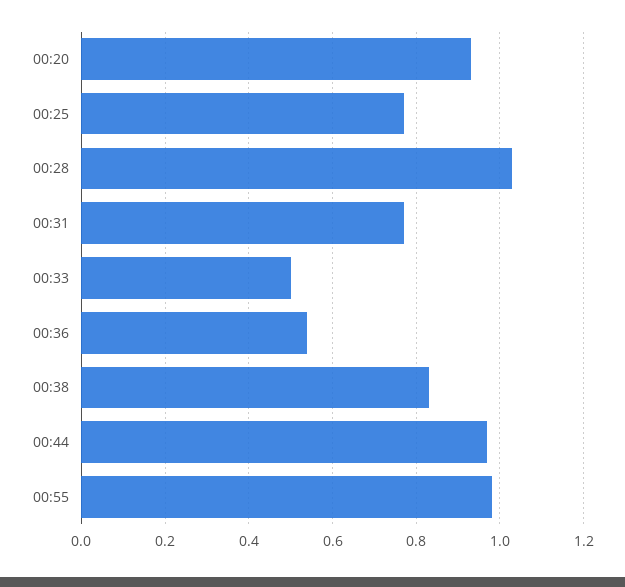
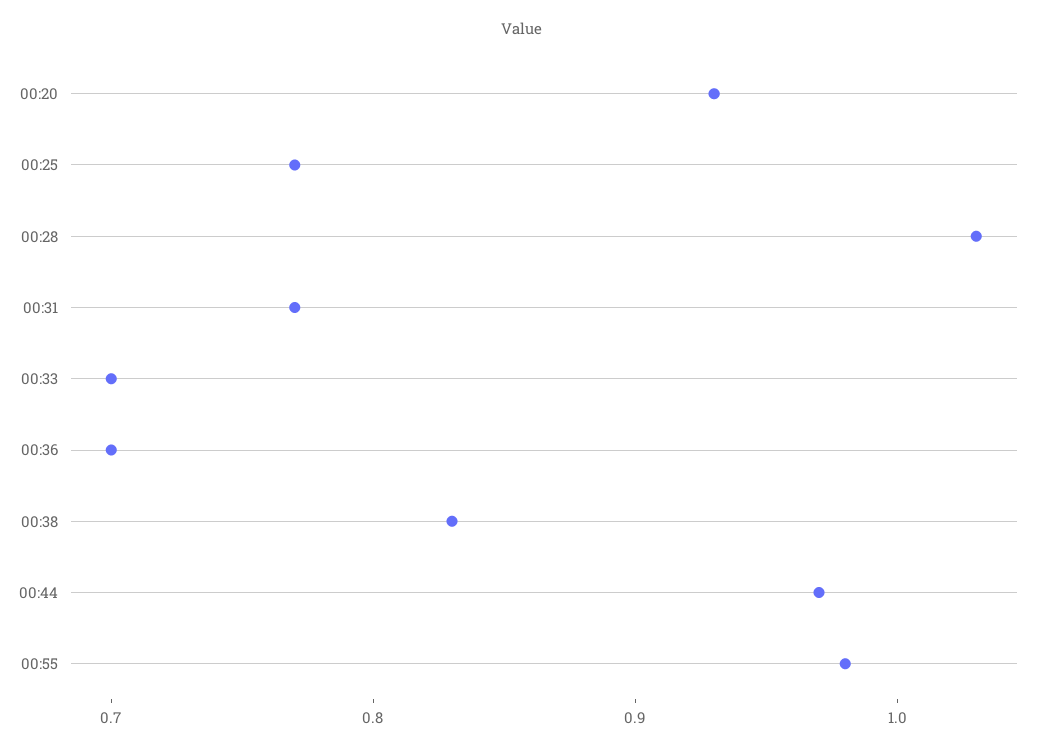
  {
    "00:20": 0.93,
    "00:25": 0.77,
    "00:28": 1.03,
    "00:31": 0.77,
-   "00:33": 0.5,
+   "00:33": 0.7,
-   "00:36": 0.55,
+   "00:36": 0.7,
    "00:38": 0.83,
    "00:44": 0.97,
    "00:55": 0.98
  }

